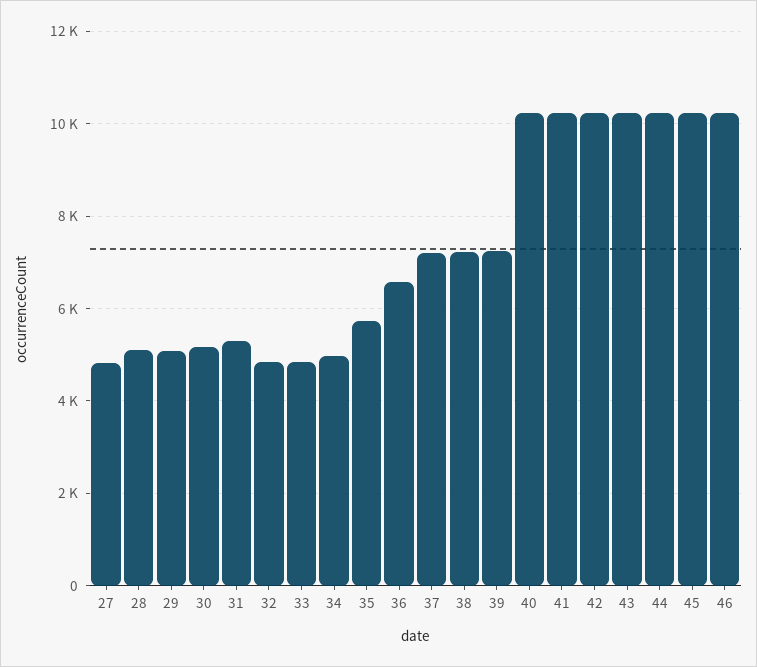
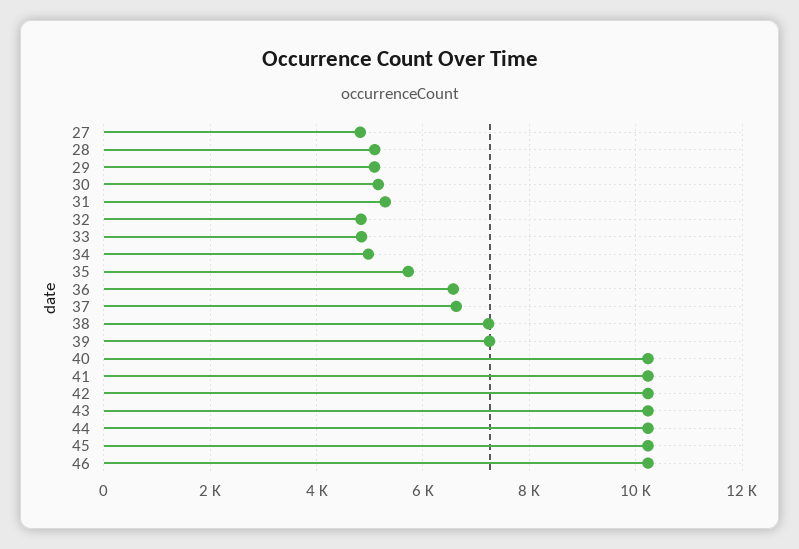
  {
    "27": 4800,
    "28": 5000,
    "29": 5000,
    "30": 5200,
    "31": 5200,
    "32": 4800,
    "33": 4800,
    "34": 5000,
    "35": 5800,
    "36": 6600,
-   "37": 7200,
+   "37": 6600,
    "38": 7200,
    "39": 7200,
    "40": 10200,
    "41": 10200,
    "42": 10200,
    "43": 10200,
    "44": 10200,
    "45": 10200,
    "46": 10200
  }

